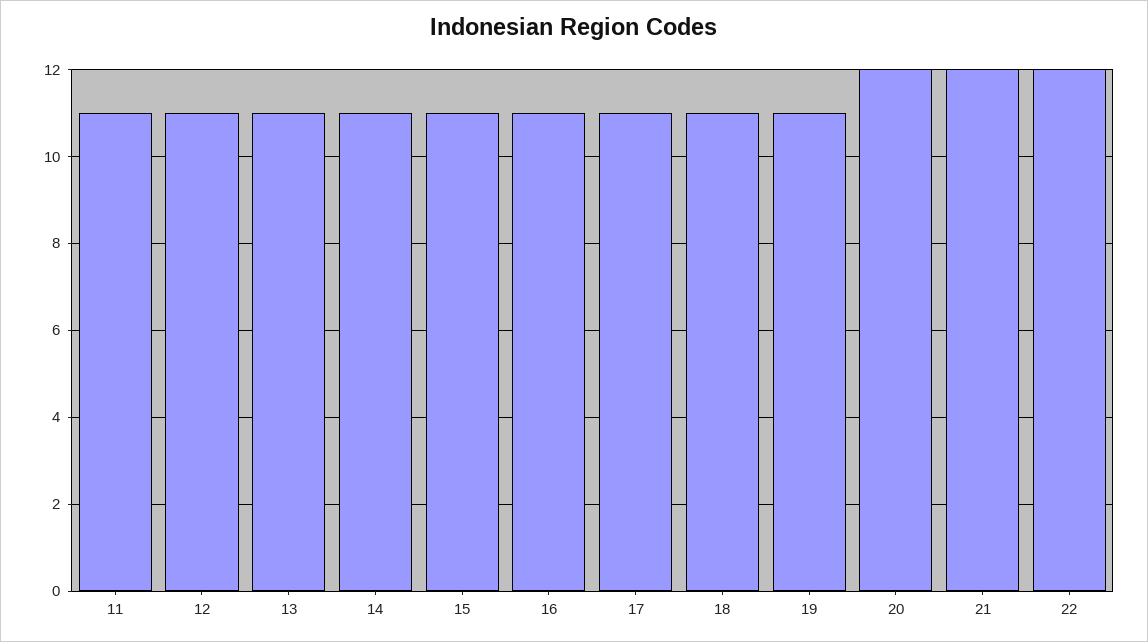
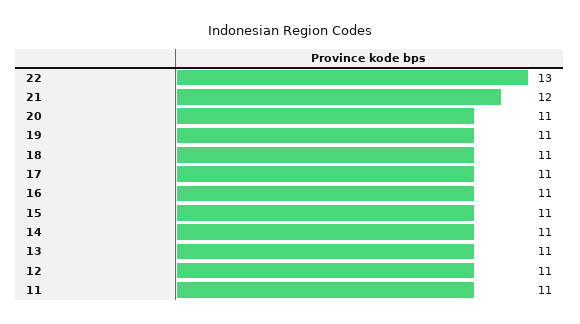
  {
    "11": 11,
    "12": 11,
    "13": 11,
    "14": 11,
    "15": 11,
    "16": 11,
    "17": 11,
    "18": 11,
    "19": 11,
-   "20": 12,
+   "20": 11,
    "21": 12,
-   "22": 12
+   "22": 13
  }

